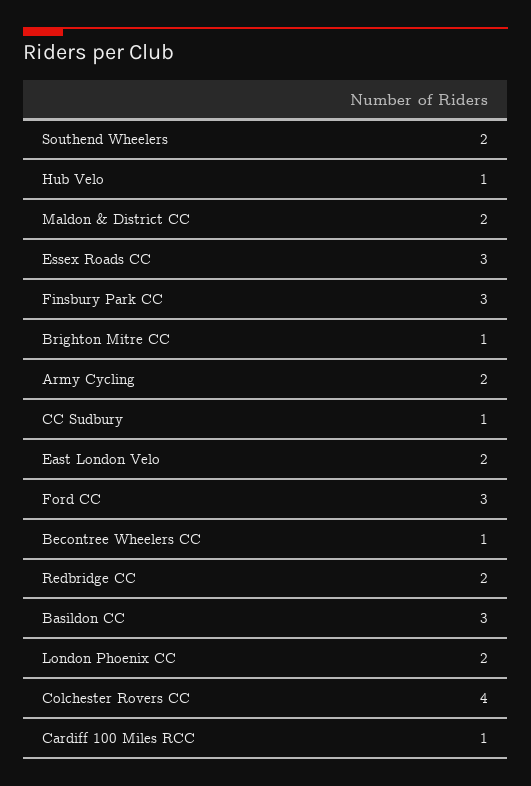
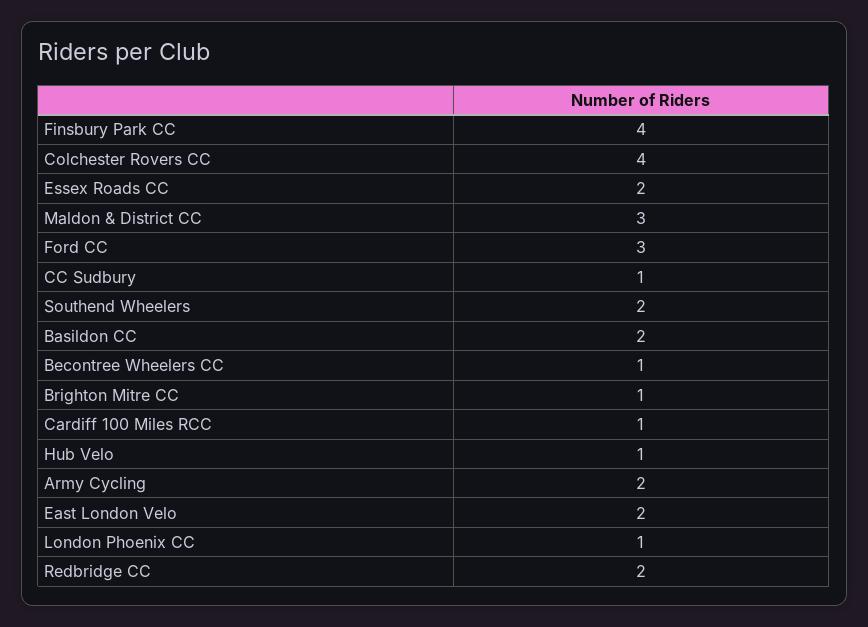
  {
    "Southend Wheelers": 2,
    "Hub Velo": 1,
-   "Maldon & District CC": 2,
+   "Maldon & District CC": 3,
-   "Essex Roads CC": 3,
+   "Essex Roads CC": 2,
-   "Finsbury Park CC": 3,
+   "Finsbury Park CC": 4,
    "Brighton Mitre CC": 1,
    "Army Cycling": 2,
    "CC Sudbury": 1,
    "East London Velo": 2,
    "Ford CC": 3,
    "Becontree Wheelers CC": 1,
    "Redbridge CC": 2,
-   "Basildon CC": 3,
+   "Basildon CC": 2,
-   "London Phoenix CC": 2,
+   "London Phoenix CC": 1,
    "Colchester Rovers CC": 4,
    "Cardiff 100 Miles RCC": 1
  }

